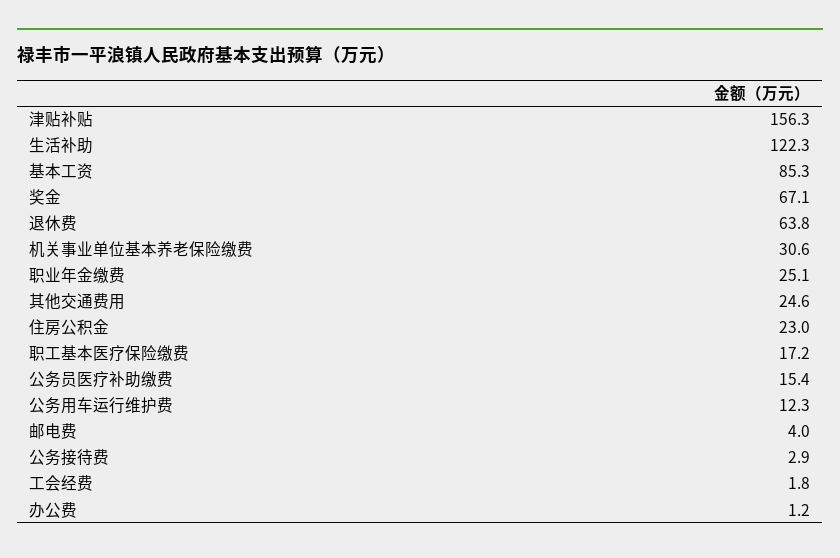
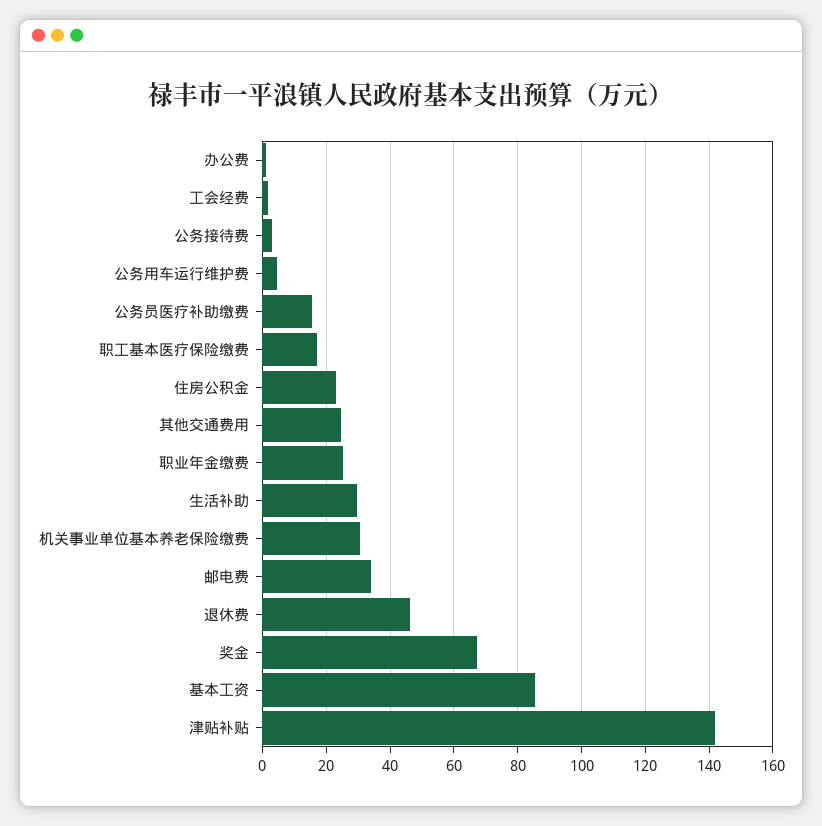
  {
-   "津贴补贴": 156.3,
+   "津贴补贴": 142,
-   "生活补助": 122.3,
+   "生活补助": 30,
    "基本工资": 85.3,
    "奖金": 67.1,
-   "退休费": 63.8,
+   "退休费": 46,
    "机关事业单位基本养老保险缴费": 30.6,
    "职业年金缴费": 25.1,
    "其他交通费用": 24.6,
    "住房公积金": 23,
    "职工基本医疗保险缴费": 17.2,
    "公务员医疗补助缴费": 15.4,
-   "公务用车运行维护费": 12.3,
+   "公务用车运行维护费": 4,
-   "邮电费": 4,
+   "邮电费": 34,
    "公务接待费": 2.9,
    "工会经费": 1.8,
    "办公费": 1.2
  }

